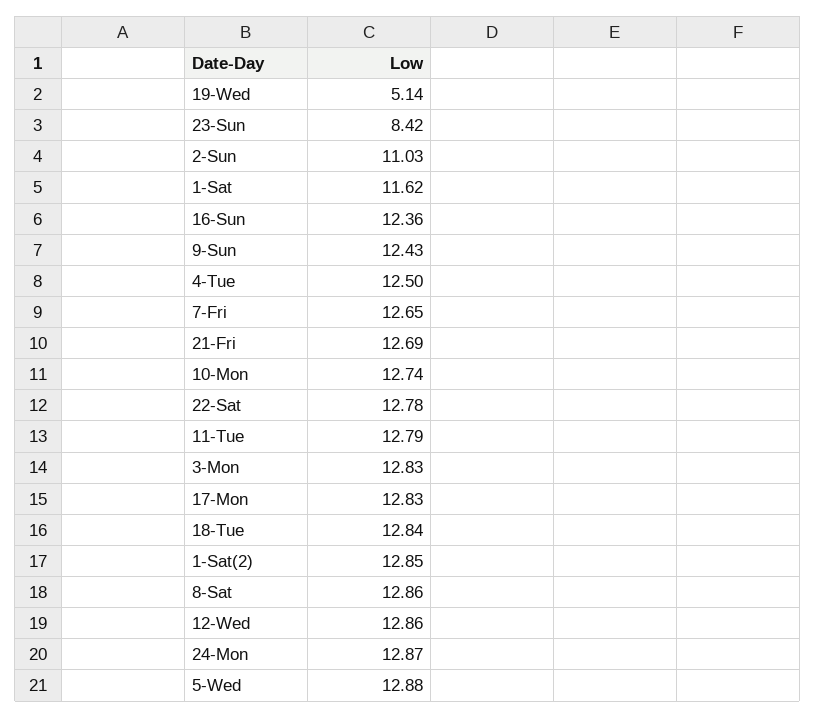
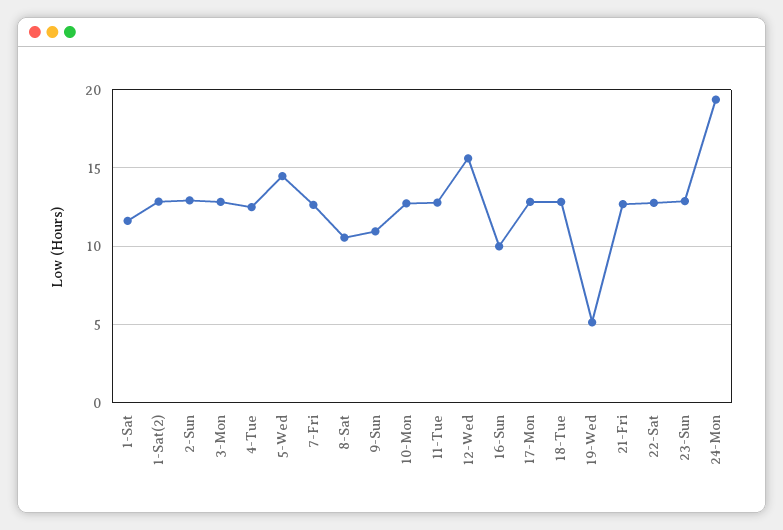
  {
    "19-Wed": 5.14,
-   "23-Sun": 8.42,
+   "23-Sun": 13,
-   "2-Sun": 11.03,
+   "2-Sun": 13,
    "1-Sat": 11.62,
-   "16-Sun": 12.36,
+   "16-Sun": 10,
-   "9-Sun": 12.43,
+   "9-Sun": 11,
    "4-Tue": 12.5,
    "7-Fri": 12.65,
    "21-Fri": 12.69,
    "10-Mon": 12.74,
    "22-Sat": 12.78,
    "11-Tue": 12.79,
    "3-Mon": 12.83,
    "17-Mon": 12.83,
    "18-Tue": 12.84,
    "1-Sat(2)": 12.85,
-   "8-Sat": 12.86,
+   "8-Sat": 10.5,
-   "12-Wed": 12.86,
+   "12-Wed": 15.5,
-   "24-Mon": 12.87,
+   "24-Mon": 19.5,
-   "5-Wed": 12.88
+   "5-Wed": 14.5
  }

